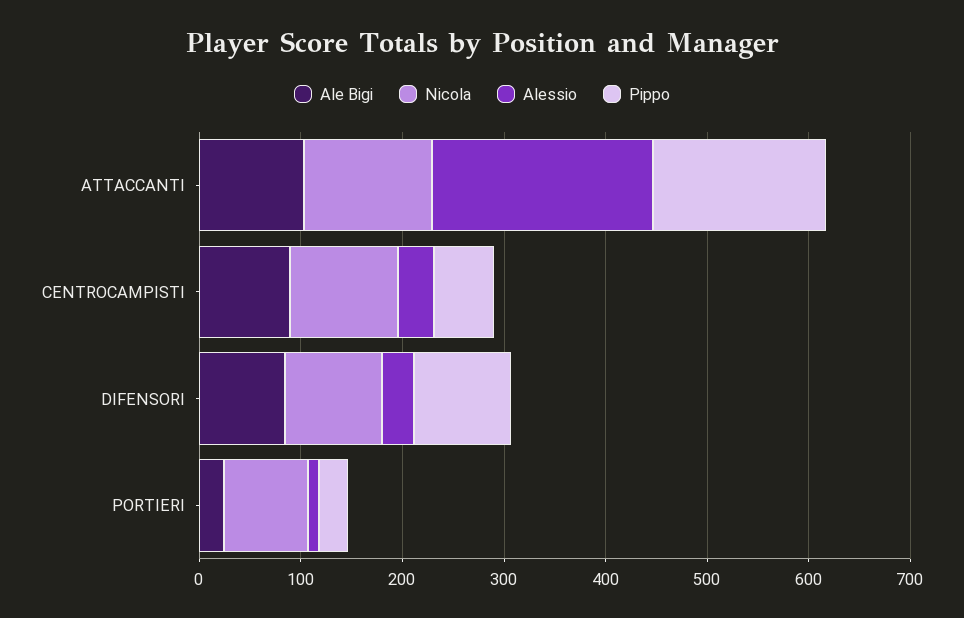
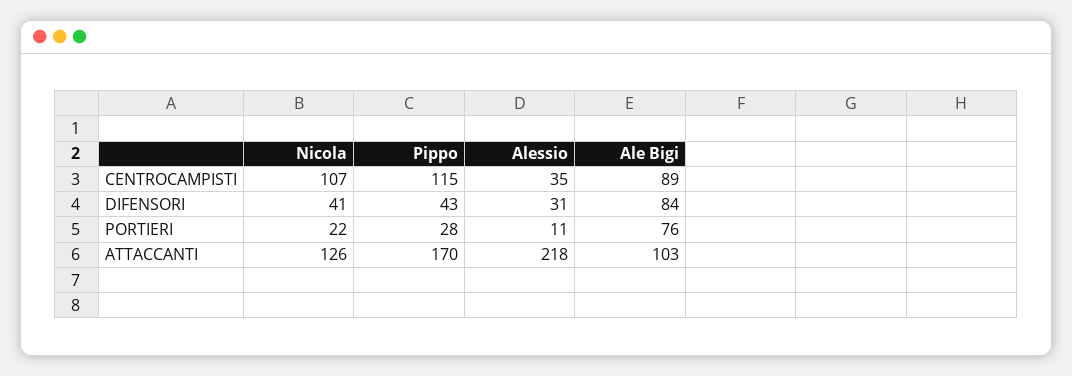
  {
    "Ale Bigi": {
      "ATTACCANTI": 103,
      "CENTROCAMPISTI": 89,
      "DIFENSORI": 84,
-     "PORTIERI": 20
+     "PORTIERI": 76
    },
    "Nicola": {
      "ATTACCANTI": 126,
      "CENTROCAMPISTI": 107,
-     "DIFENSORI": 100,
+     "DIFENSORI": 41,
-     "PORTIERI": 80
+     "PORTIERI": 22
    },
    "Alessio": {
      "ATTACCANTI": 218,
      "CENTROCAMPISTI": 35,
      "DIFENSORI": 31,
      "PORTIERI": 11
    },
    "Pippo": {
      "ATTACCANTI": 170,
-     "CENTROCAMPISTI": 60,
+     "CENTROCAMPISTI": 115,
-     "DIFENSORI": 100,
+     "DIFENSORI": 43,
      "PORTIERI": 28
    }
  }

